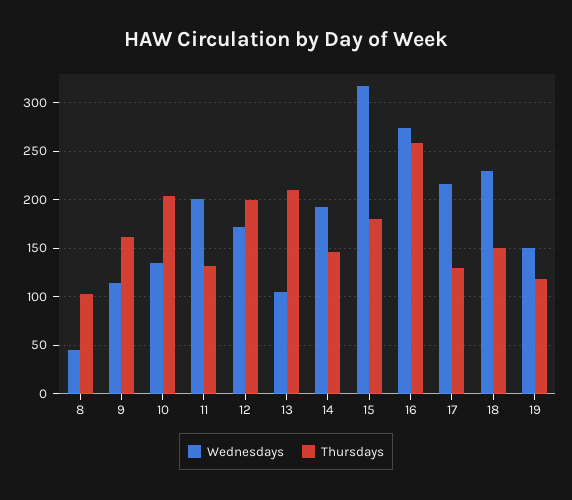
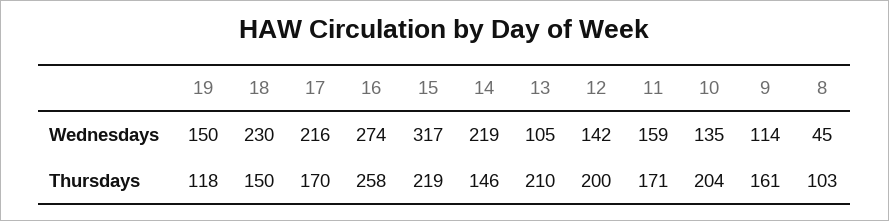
  {
    "Wednesdays": {
      "8": 45,
      "9": 114,
      "10": 135,
-     "11": 200,
+     "11": 159,
-     "12": 170,
+     "12": 142,
      "13": 105,
-     "14": 190,
+     "14": 219,
      "15": 317,
      "16": 274,
      "17": 216,
      "18": 230,
      "19": 150
    },
    "Thursdays": {
      "8": 103,
      "9": 161,
      "10": 204,
-     "11": 130,
+     "11": 171,
      "12": 200,
      "13": 210,
      "14": 146,
-     "15": 180,
+     "15": 219,
      "16": 258,
-     "17": 130,
+     "17": 170,
      "18": 150,
      "19": 118
    }
  }

